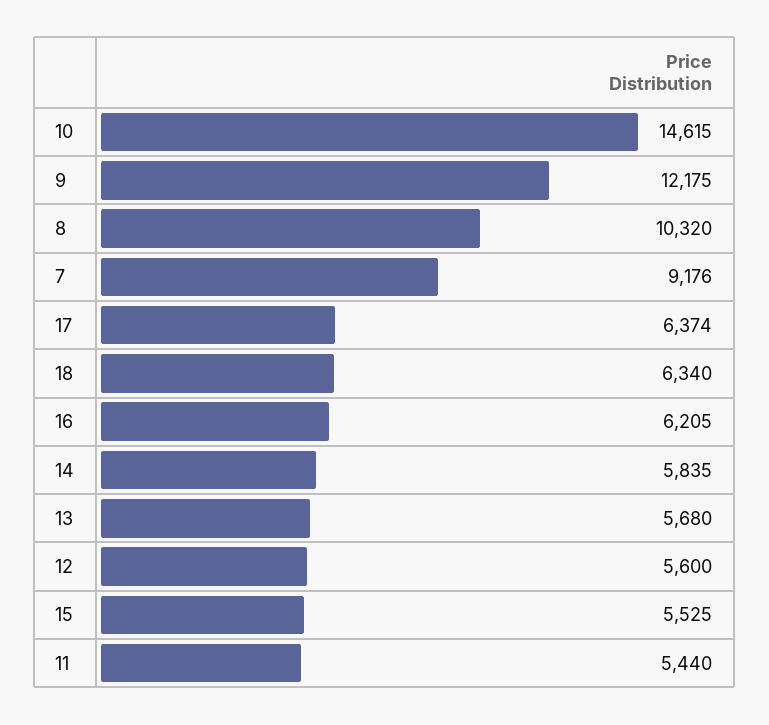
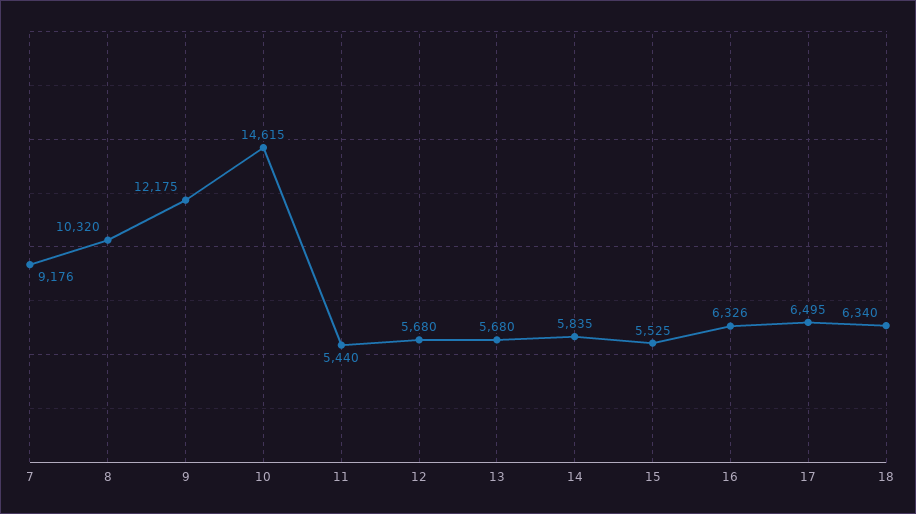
  {
    "10": 14615,
    "9": 12175,
    "8": 10320,
    "7": 9176,
-   "17": 6374,
+   "17": 6495,
    "18": 6340,
-   "16": 6205,
+   "16": 6326,
    "14": 5835,
    "13": 5680,
-   "12": 5600,
+   "12": 5680,
    "15": 5525,
    "11": 5440
  }

